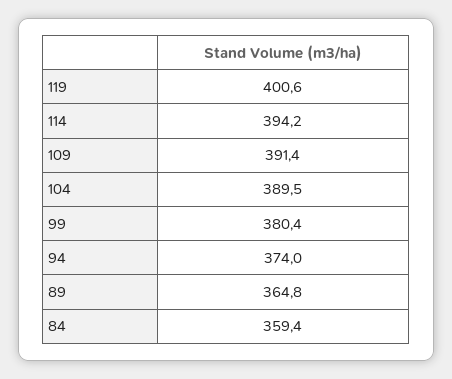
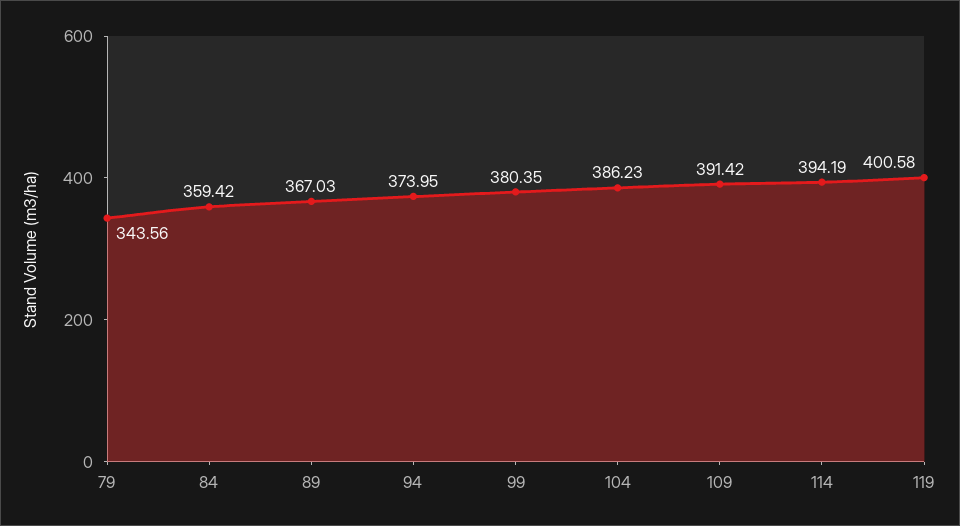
  {
    "119": 400.58,
    "114": 394.19,
    "109": 391.42,
-   "104": 389.5,
+   "104": 386.23,
    "99": 380.35,
    "94": 373.95,
-   "89": 364.8,
+   "89": 367.03,
-   "84": 359.42
+   "84": 359.42,
+   "79": 343.56
  }

